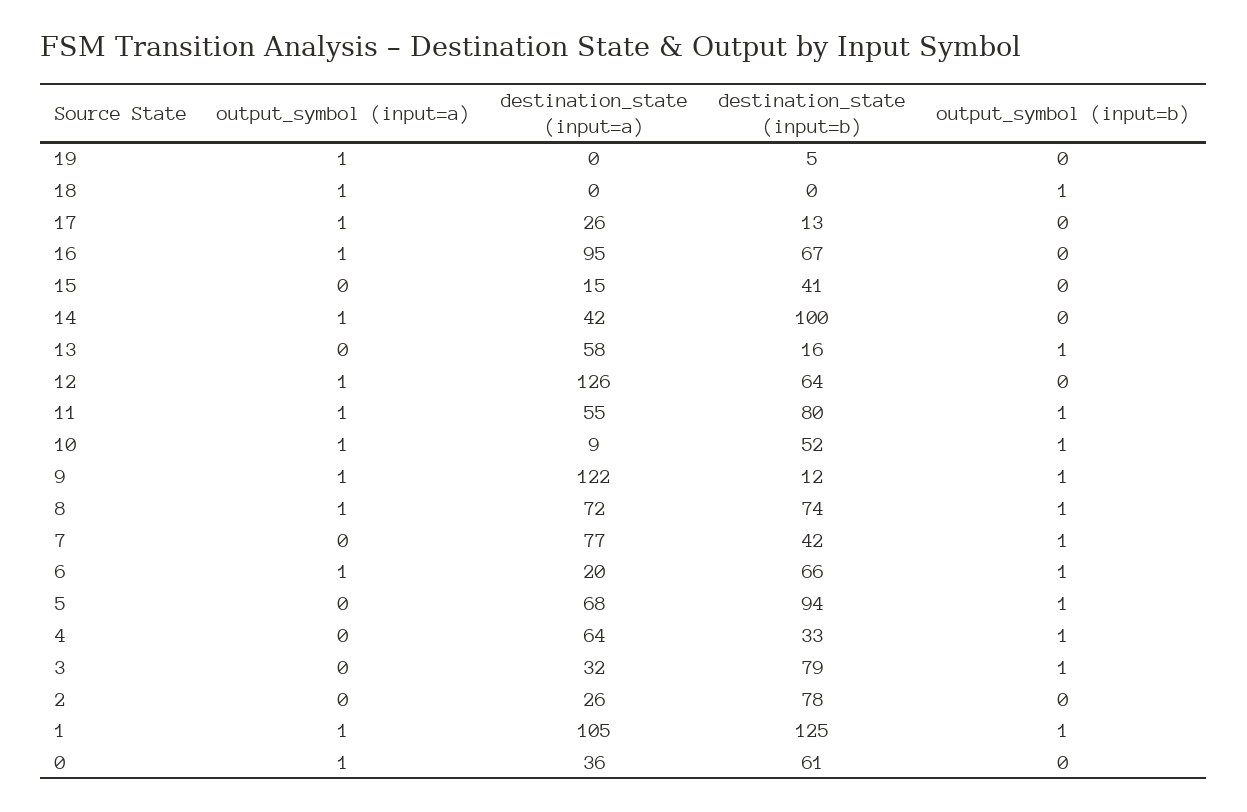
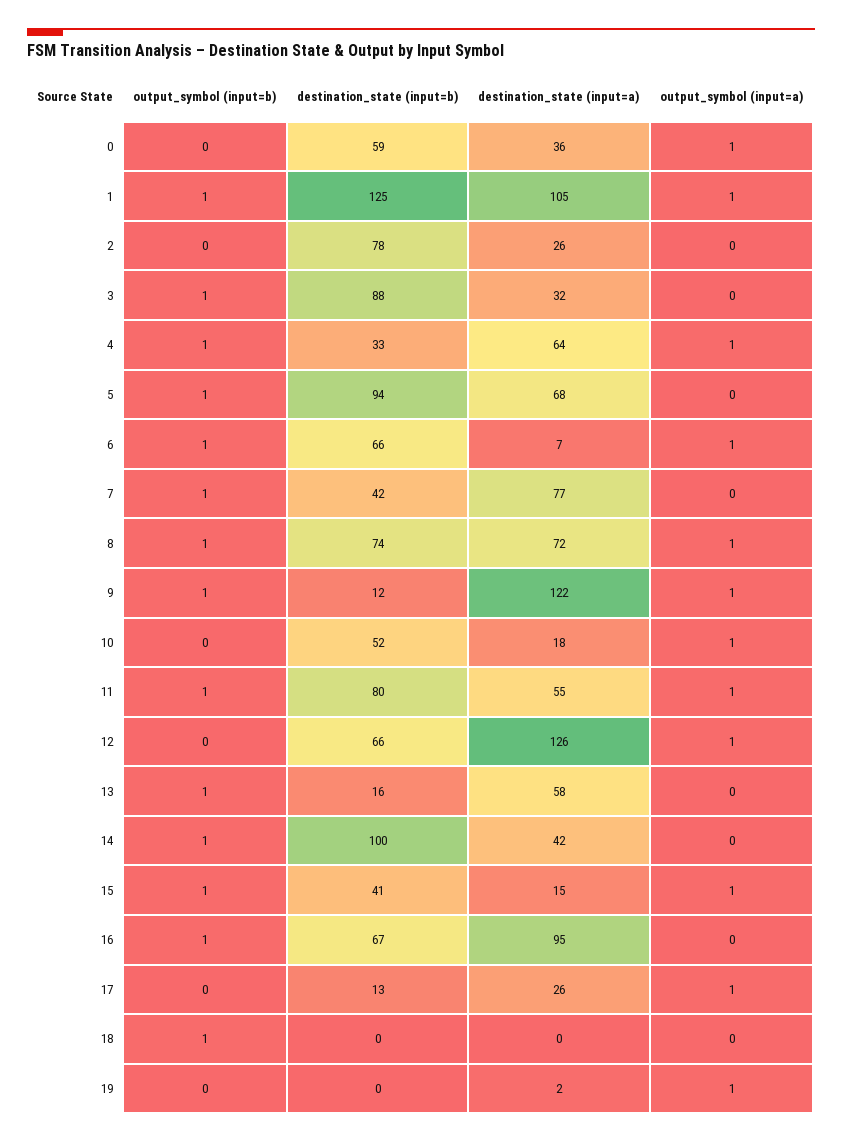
  {
    "output_symbol (input=a)": {
      "19": 1,
-     "18": 1,
+     "18": 0,
      "17": 1,
-     "16": 1,
+     "16": 0,
-     "15": 0,
+     "15": 1,
-     "14": 1,
+     "14": 0,
      "13": 0,
      "12": 1,
      "11": 1,
      "10": 1,
      "9": 1,
      "8": 1,
      "7": 0,
      "6": 1,
      "5": 0,
-     "4": 0,
+     "4": 1,
      "3": 0,
      "2": 0,
      "1": 1,
      "0": 1
    },
    "destination_state (input=a)": {
-     "19": 0,
+     "19": 2,
      "18": 0,
      "17": 26,
      "16": 95,
      "15": 15,
      "14": 42,
      "13": 58,
      "12": 126,
      "11": 55,
-     "10": 9,
+     "10": 18,
      "9": 122,
      "8": 72,
      "7": 77,
-     "6": 20,
+     "6": 7,
      "5": 68,
      "4": 64,
      "3": 32,
      "2": 26,
      "1": 105,
      "0": 36
    },
    "destination_state (input=b)": {
-     "19": 5,
+     "19": 0,
      "18": 0,
      "17": 13,
      "16": 67,
      "15": 41,
      "14": 100,
      "13": 16,
-     "12": 64,
+     "12": 66,
      "11": 80,
      "10": 52,
      "9": 12,
      "8": 74,
      "7": 42,
      "6": 66,
      "5": 94,
      "4": 33,
-     "3": 79,
+     "3": 88,
      "2": 78,
      "1": 125,
-     "0": 61
+     "0": 59
    },
    "output_symbol (input=b)": {
      "19": 0,
      "18": 1,
      "17": 0,
-     "16": 0,
+     "16": 1,
-     "15": 0,
+     "15": 1,
-     "14": 0,
+     "14": 1,
      "13": 1,
      "12": 0,
      "11": 1,
-     "10": 1,
+     "10": 0,
      "9": 1,
      "8": 1,
      "7": 1,
      "6": 1,
      "5": 1,
      "4": 1,
      "3": 1,
      "2": 0,
      "1": 1,
      "0": 0
    }
  }

